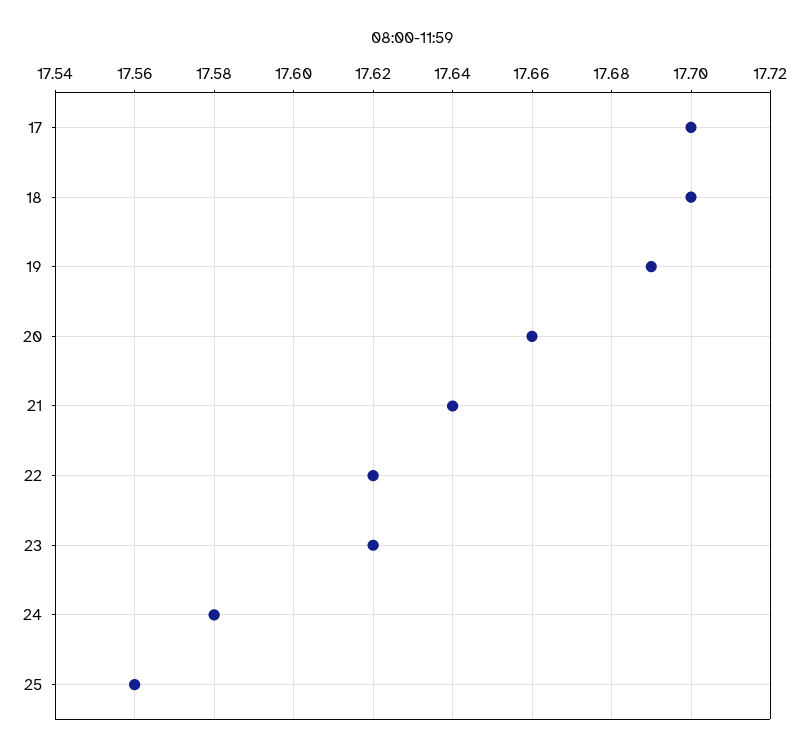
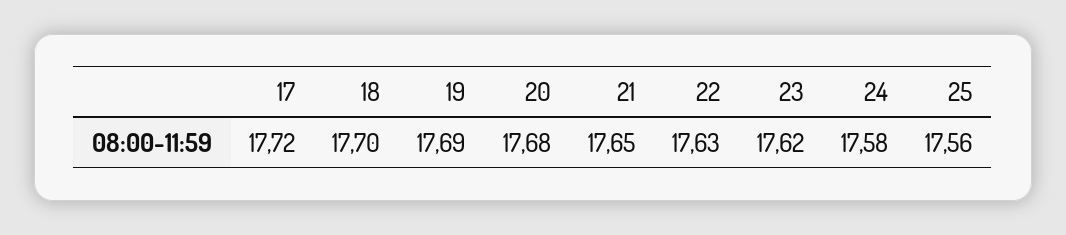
  {
-   "17": 17.7,
+   "17": 17.72,
    "18": 17.7,
    "19": 17.69,
-   "20": 17.66,
+   "20": 17.68,
-   "21": 17.64,
+   "21": 17.65,
-   "22": 17.62,
+   "22": 17.63,
    "23": 17.62,
    "24": 17.58,
    "25": 17.56
  }

